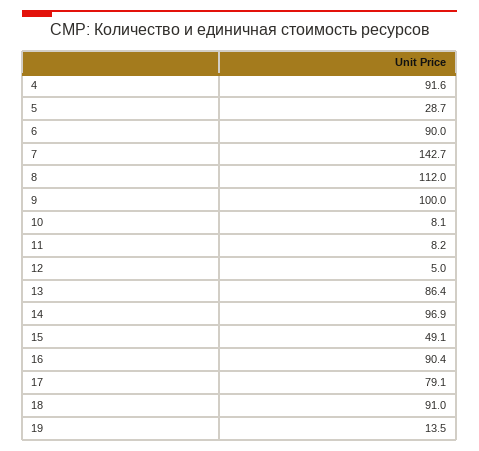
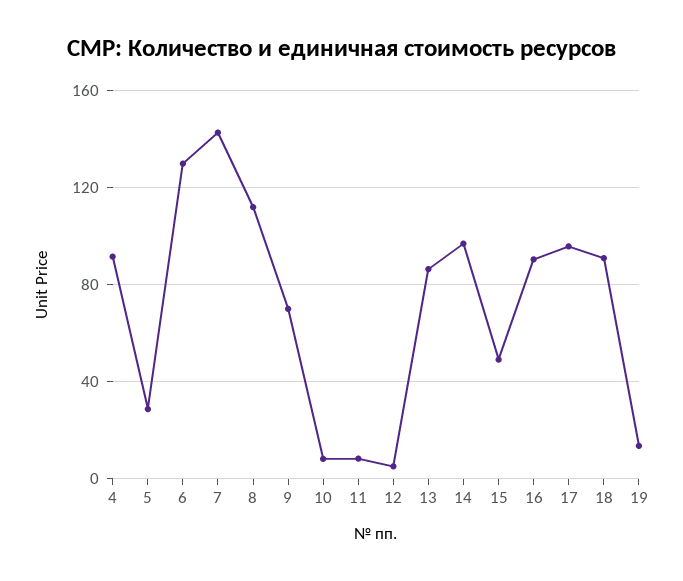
  {
    "4": 91.6,
    "5": 28.7,
-   "6": 90,
+   "6": 130,
    "7": 142.7,
    "8": 112,
-   "9": 100,
+   "9": 70,
    "10": 8.1,
    "11": 8.2,
    "12": 5,
    "13": 86.4,
    "14": 96.9,
    "15": 49.1,
    "16": 90.4,
-   "17": 79.1,
+   "17": 95,
    "18": 91,
    "19": 13.5
  }

